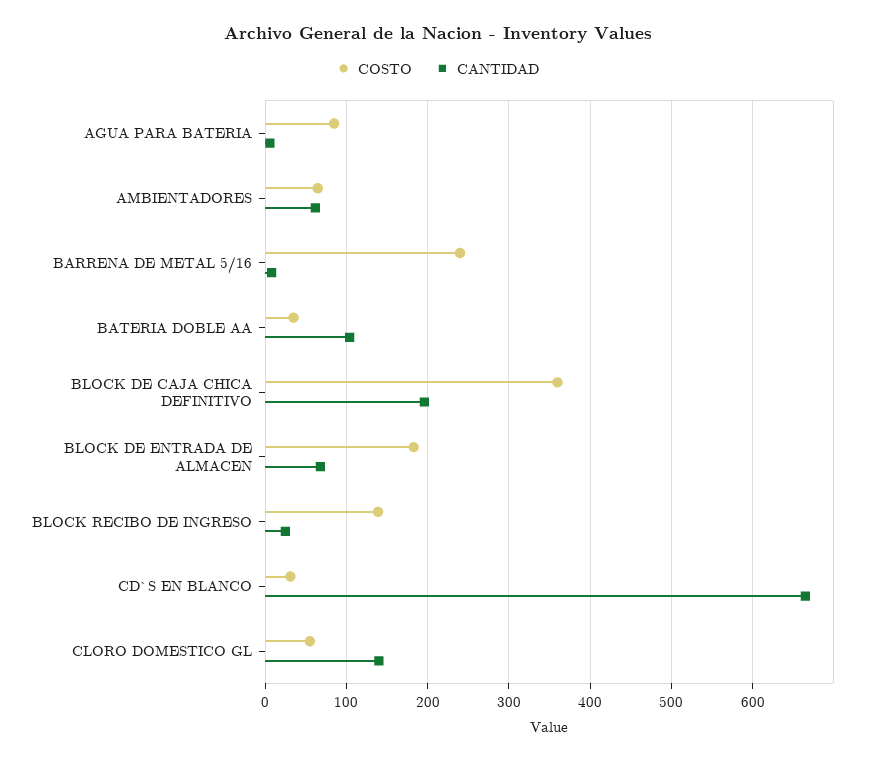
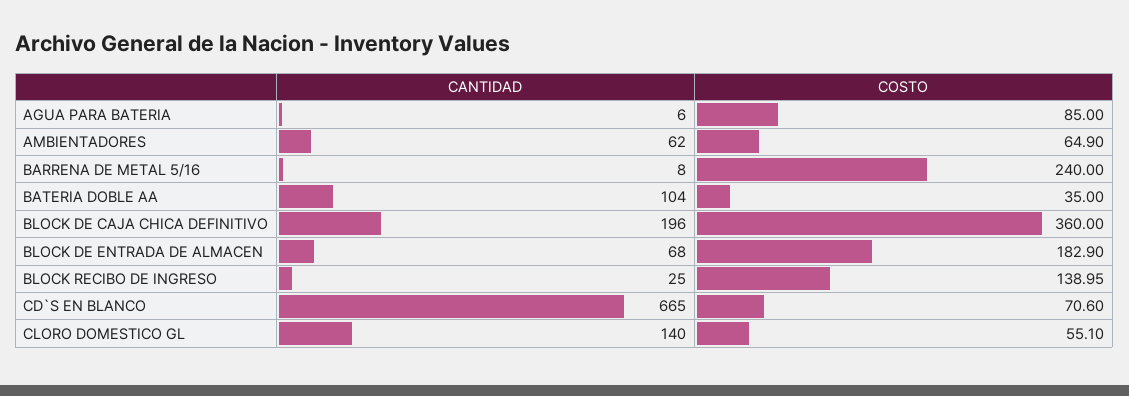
  {
    "COSTO": {
      "AGUA PARA BATERIA": 85,
      "AMBIENTADORES": 64.9,
      "BARRENA DE METAL 5/16": 240,
      "BATERIA DOBLE AA": 35,
      "BLOCK DE CAJA CHICA DEFINITIVO": 360,
      "BLOCK DE ENTRADA DE ALMACEN": 182.9,
      "BLOCK RECIBO DE INGRESO": 138.95,
-     "CD`S EN BLANCO": 30,
+     "CD`S EN BLANCO": 70.6,
      "CLORO DOMESTICO GL": 55.1
    },
    "CANTIDAD": {
      "AGUA PARA BATERIA": 6,
      "AMBIENTADORES": 62,
      "BARRENA DE METAL 5/16": 8,
      "BATERIA DOBLE AA": 104,
      "BLOCK DE CAJA CHICA DEFINITIVO": 196,
      "BLOCK DE ENTRADA DE ALMACEN": 68,
      "BLOCK RECIBO DE INGRESO": 25,
      "CD`S EN BLANCO": 665,
      "CLORO DOMESTICO GL": 140
    }
  }

